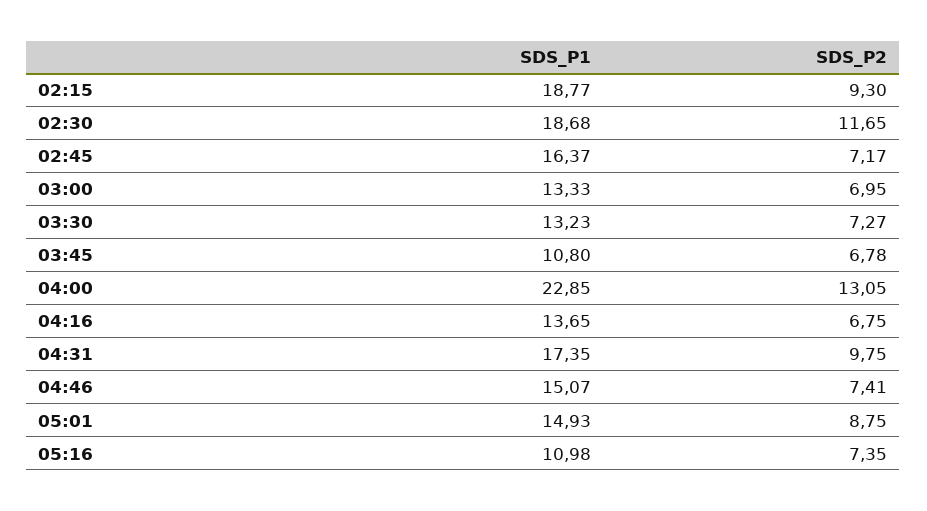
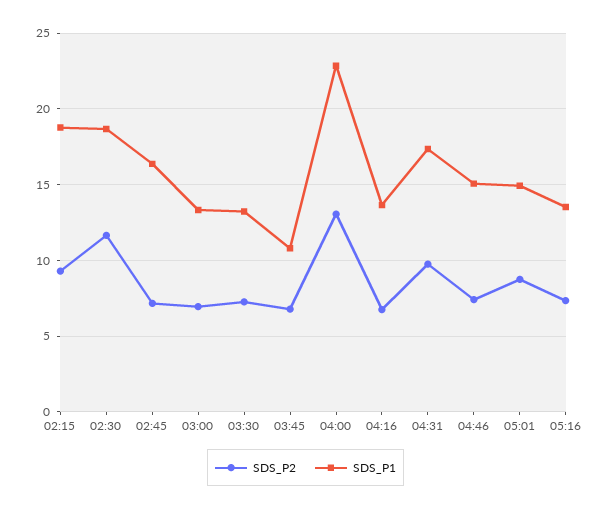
  {
    "SDS_P1": {
      "02:15": 18.77,
      "02:30": 18.68,
      "02:45": 16.37,
      "03:00": 13.33,
      "03:30": 13.23,
      "03:45": 10.8,
      "04:00": 22.85,
      "04:16": 13.65,
      "04:31": 17.35,
      "04:46": 15.07,
      "05:01": 14.93,
-     "05:16": 10.98
+     "05:16": 13.5
    },
    "SDS_P2": {
      "02:15": 9.3,
      "02:30": 11.65,
      "02:45": 7.17,
      "03:00": 6.95,
      "03:30": 7.27,
      "03:45": 6.78,
      "04:00": 13.05,
      "04:16": 6.75,
      "04:31": 9.75,
      "04:46": 7.41,
      "05:01": 8.75,
      "05:16": 7.35
    }
  }

